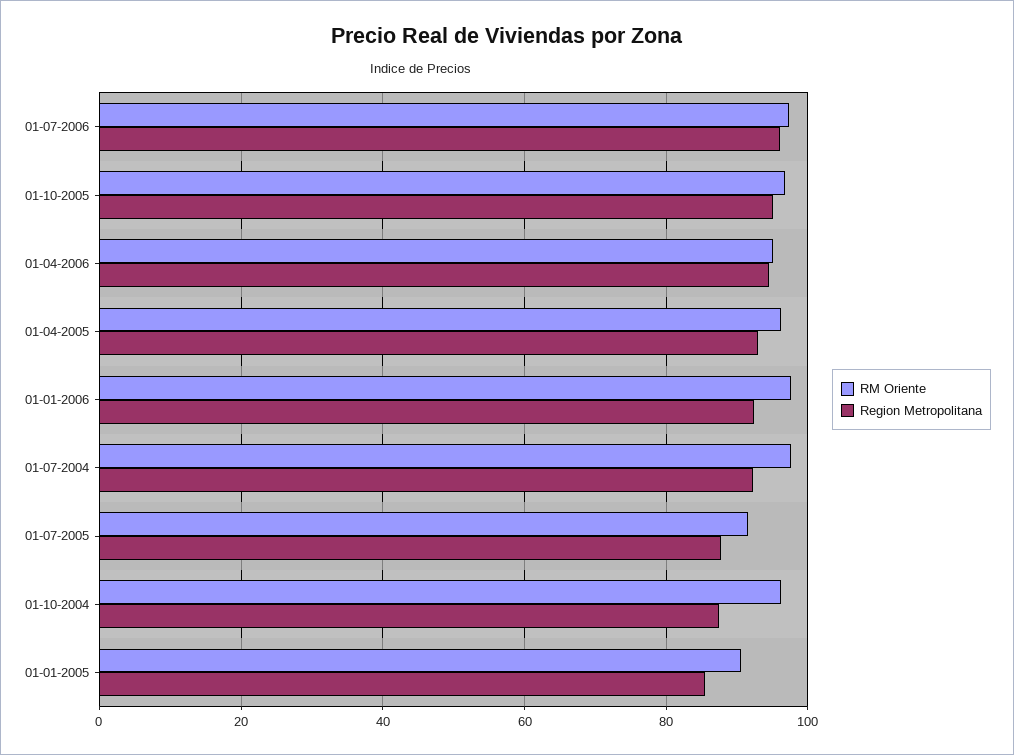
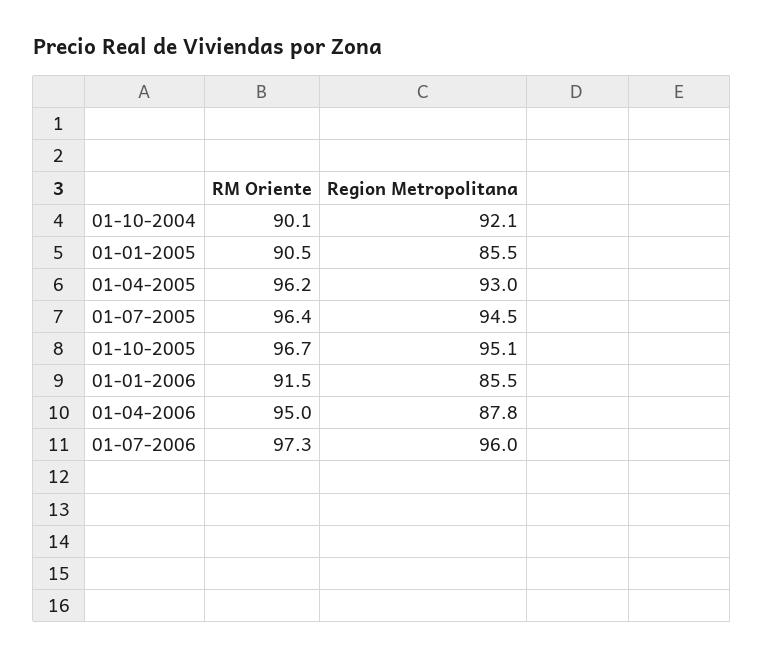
  {
    "RM Oriente": {
      "01-07-2006": 97.3,
      "01-10-2005": 96.7,
      "01-04-2006": 95,
      "01-04-2005": 96.2,
-     "01-01-2006": 98,
+     "01-01-2006": 91.5,
-     "01-07-2004": 98,
-     "01-07-2005": 92,
+     "01-07-2005": 96.4,
-     "01-10-2004": 96,
+     "01-10-2004": 90.1,
      "01-01-2005": 90.5
    },
    "Region Metropolitana": {
      "01-07-2006": 96,
      "01-10-2005": 95.1,
-     "01-04-2006": 94,
+     "01-04-2006": 87.8,
      "01-04-2005": 93,
-     "01-01-2006": 92,
+     "01-01-2006": 85.5,
-     "01-07-2004": 92,
-     "01-07-2005": 88,
+     "01-07-2005": 94.5,
-     "01-10-2004": 88,
+     "01-10-2004": 92.1,
      "01-01-2005": 85.5
    }
  }

